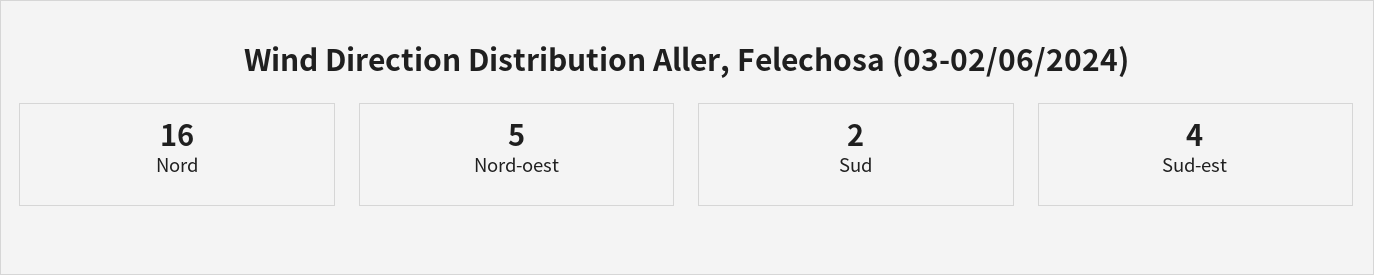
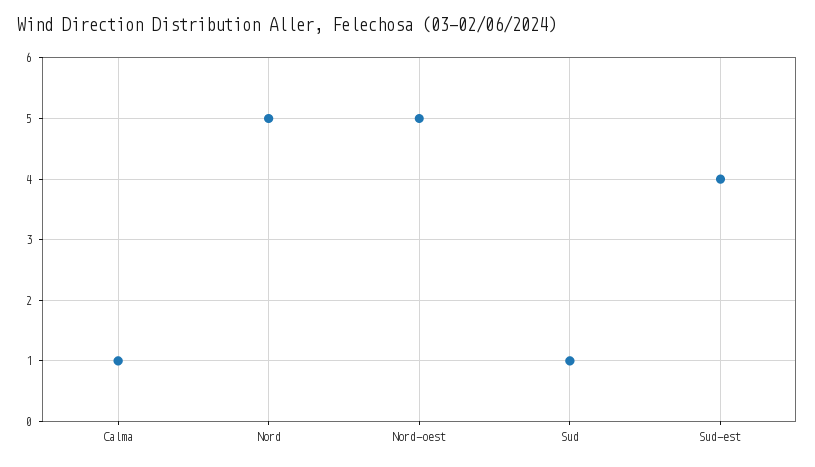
  {
-   "Nord": 16,
+   "Nord": 5,
    "Nord-oest": 5,
-   "Sud": 2,
+   "Sud": 1,
-   "Sud-est": 4
+   "Sud-est": 4,
+   "Calma": 1
  }

